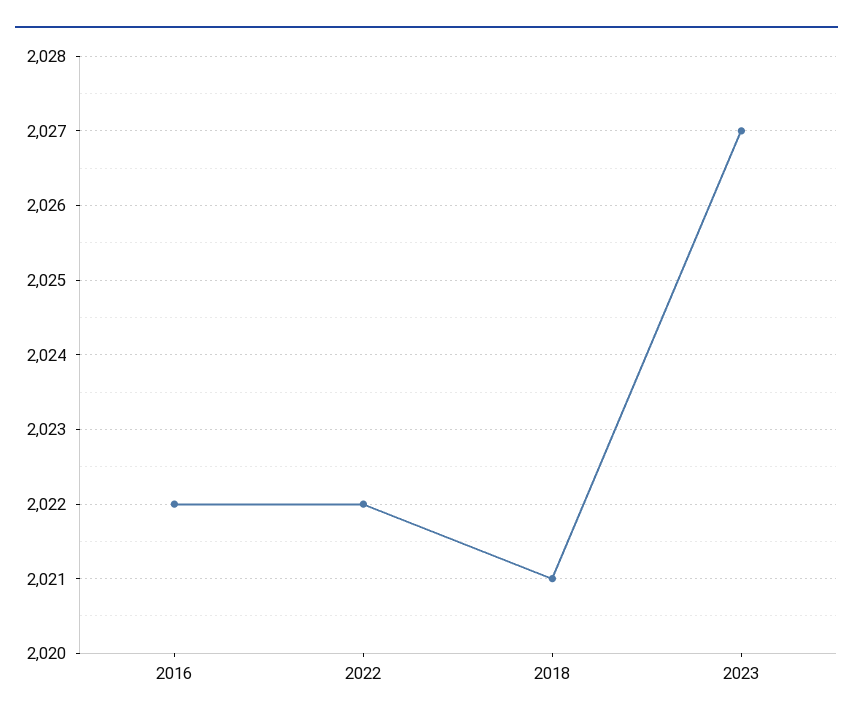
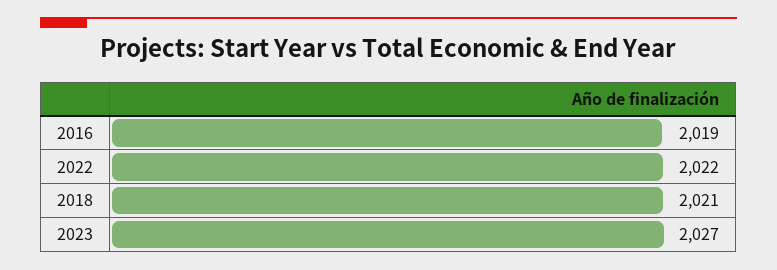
  {
-   "2016": 2022,
+   "2016": 2019,
    "2022": 2022,
    "2018": 2021,
    "2023": 2027
  }

